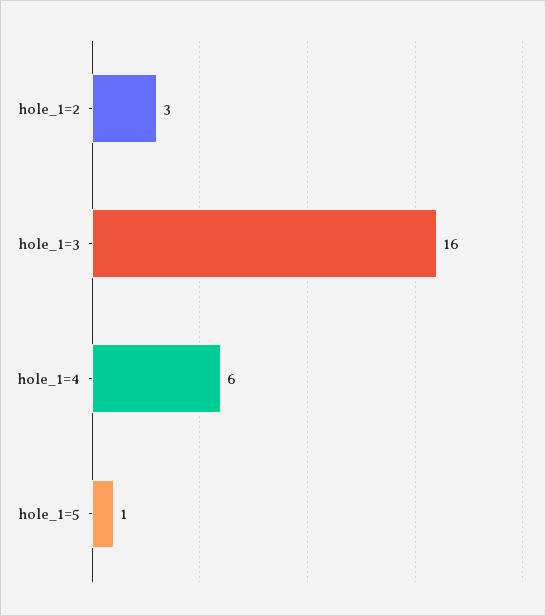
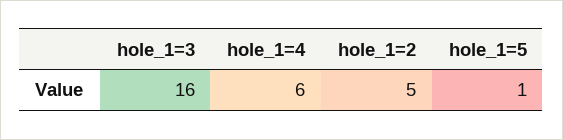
  {
-   "hole_1=2": 3,
+   "hole_1=2": 5,
    "hole_1=3": 16,
    "hole_1=4": 6,
    "hole_1=5": 1
  }

